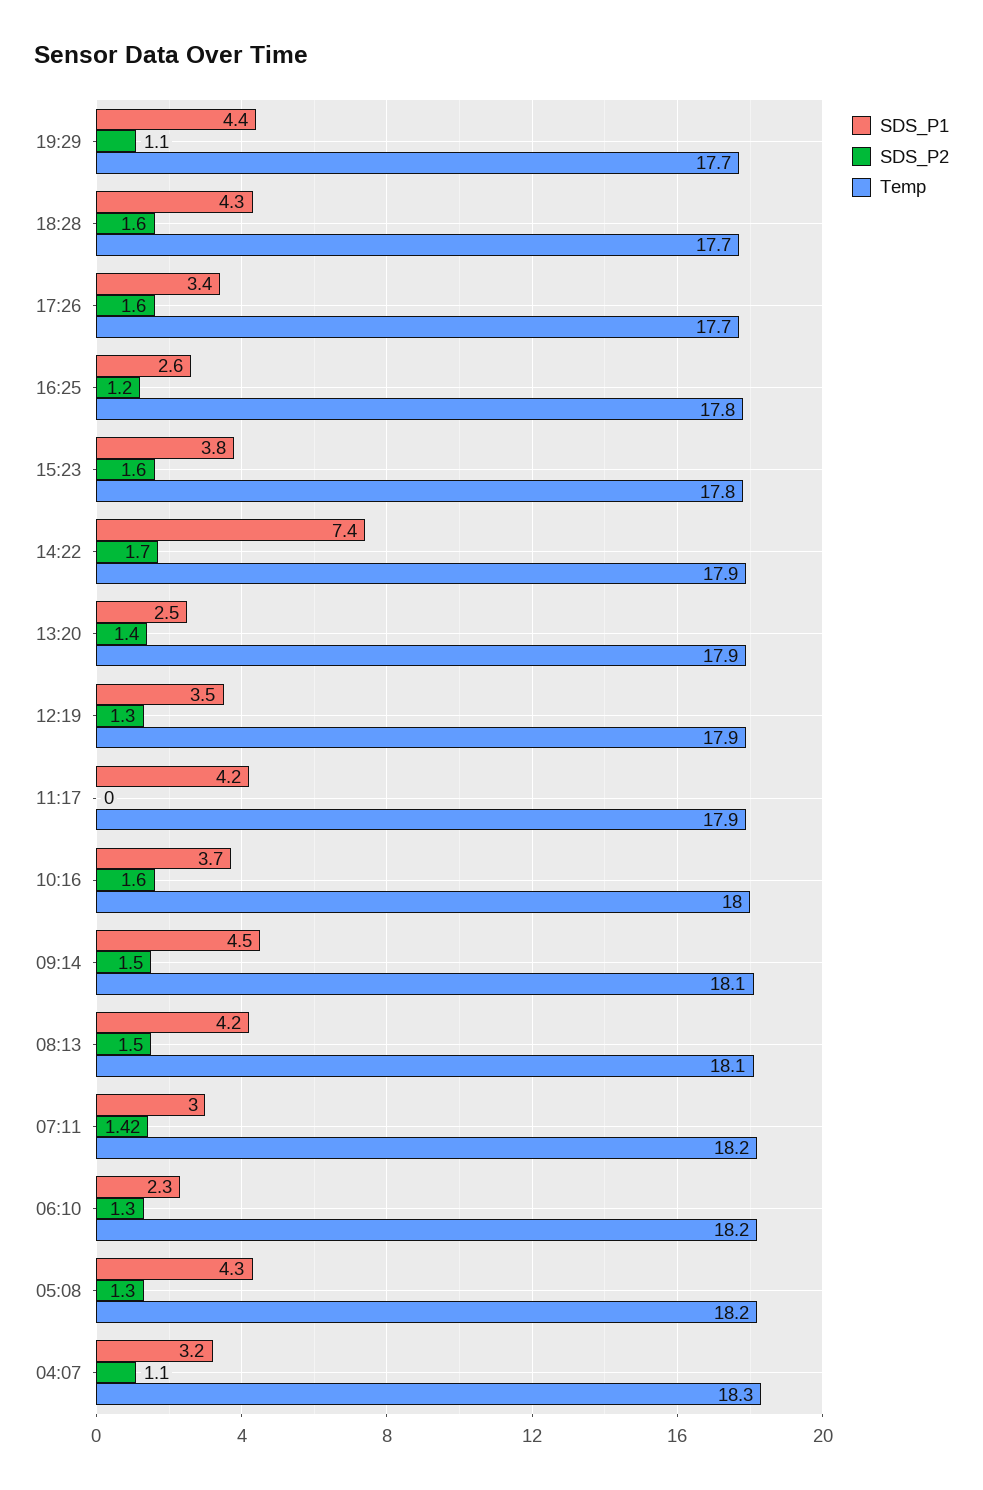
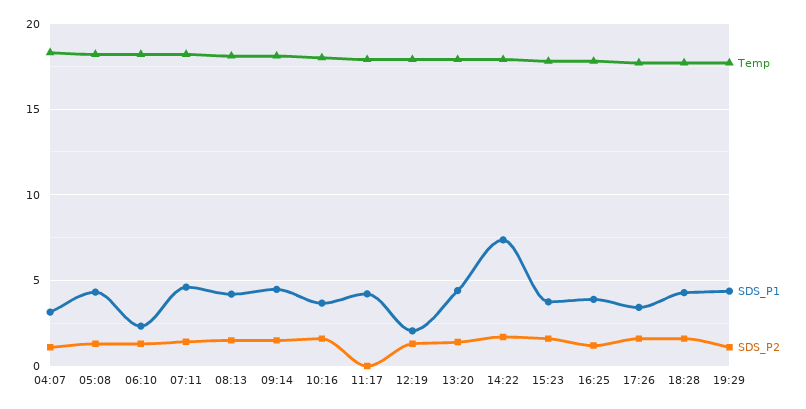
  {
    "SDS_P1": {
      "19:29": 4.4,
      "18:28": 4.3,
      "17:26": 3.4,
-     "16:25": 2.6,
+     "16:25": 4,
      "15:23": 3.8,
      "14:22": 7.4,
-     "13:20": 2.5,
+     "13:20": 4.5,
-     "12:19": 3.5,
+     "12:19": 2,
      "11:17": 4.2,
      "10:16": 3.7,
      "09:14": 4.5,
      "08:13": 4.2,
-     "07:11": 3,
+     "07:11": 4.5,
      "06:10": 2.3,
      "05:08": 4.3,
      "04:07": 3.2
    },
    "SDS_P2": {
      "19:29": 1.1,
      "18:28": 1.6,
      "17:26": 1.6,
      "16:25": 1.2,
      "15:23": 1.6,
      "14:22": 1.7,
      "13:20": 1.4,
      "12:19": 1.3,
      "11:17": 0,
      "10:16": 1.6,
      "09:14": 1.5,
      "08:13": 1.5,
      "07:11": 1.42,
      "06:10": 1.3,
      "05:08": 1.3,
      "04:07": 1.1
    },
    "Temp": {
      "19:29": 17.7,
      "18:28": 17.7,
      "17:26": 17.7,
      "16:25": 17.8,
      "15:23": 17.8,
      "14:22": 17.9,
      "13:20": 17.9,
      "12:19": 17.9,
      "11:17": 17.9,
      "10:16": 18,
      "09:14": 18.1,
      "08:13": 18.1,
      "07:11": 18.2,
      "06:10": 18.2,
      "05:08": 18.2,
      "04:07": 18.3
    }
  }

